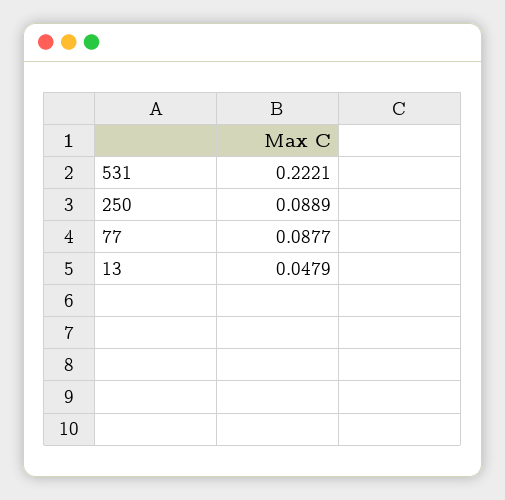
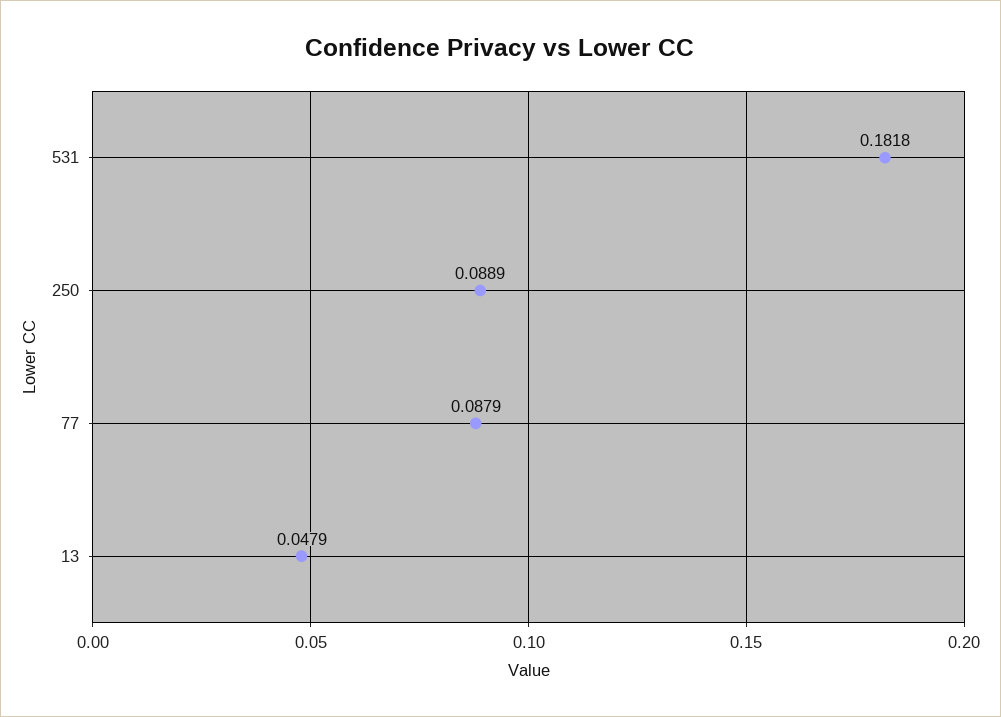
  {
-   "531": 0.2221,
+   "531": 0.1818,
    "250": 0.0889,
-   "77": 0.0877,
+   "77": 0.0879,
    "13": 0.0479
  }

